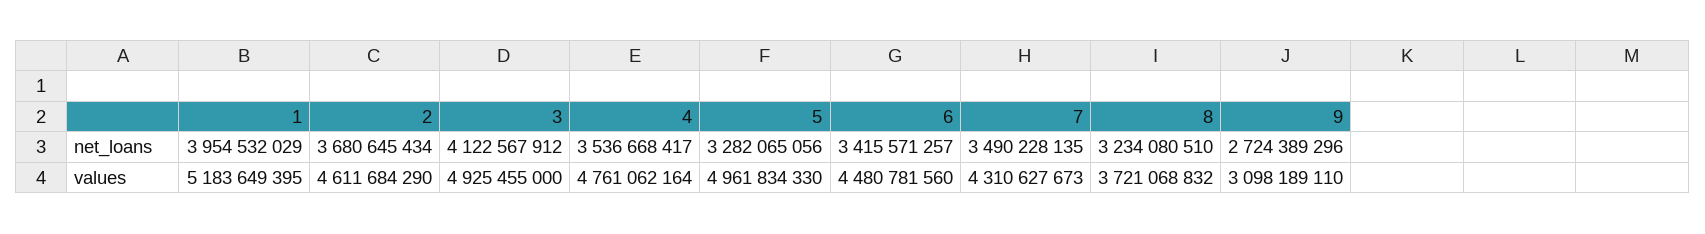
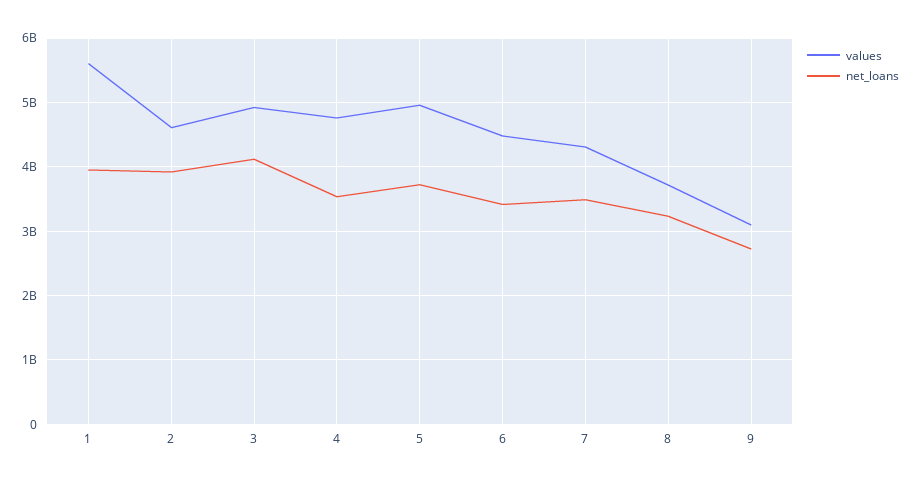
  {
    "net_loans": {
      "1": 3954532029,
-     "2": 3680645434,
+     "2": 3900000000,
      "3": 4122567912,
      "4": 3536668417,
-     "5": 3282065056,
+     "5": 3700000000,
      "6": 3415571257,
      "7": 3490228135,
      "8": 3234080510,
      "9": 2724389296
    },
    "values": {
-     "1": 5183649395,
+     "1": 5600000000,
      "2": 4611684290,
      "3": 4925455000,
      "4": 4761062164,
      "5": 4961834330,
      "6": 4480781560,
      "7": 4310627673,
      "8": 3721068832,
      "9": 3098189110
    }
  }

